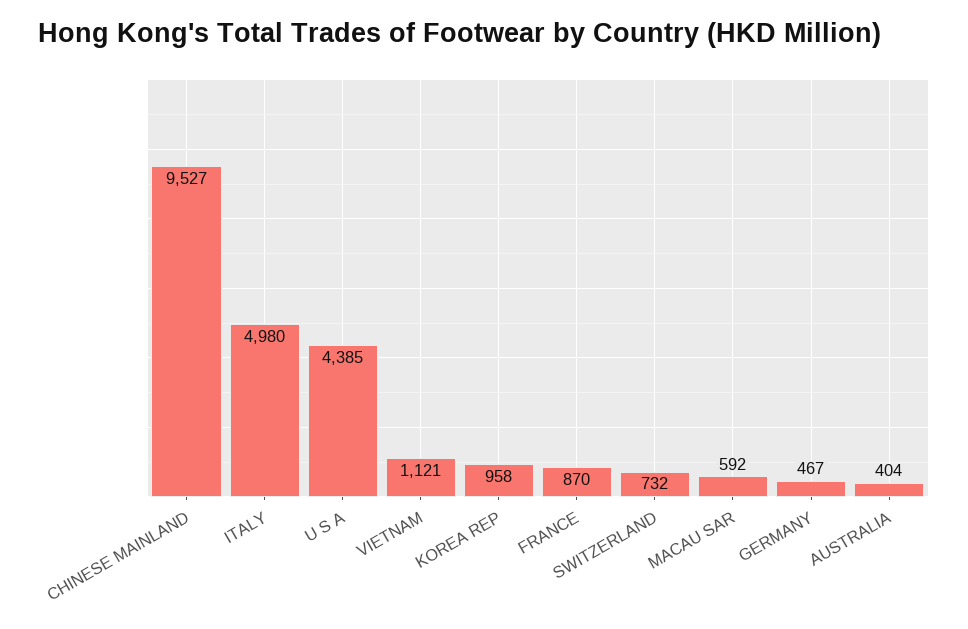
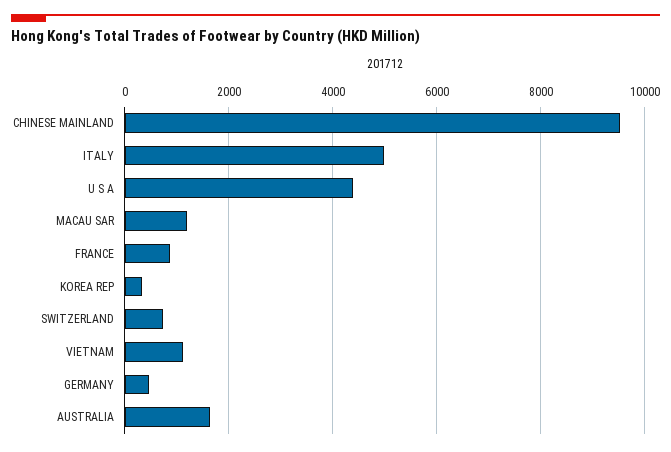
  {
    "CHINESE MAINLAND": 9527,
    "ITALY": 4980,
    "U S A": 4385,
    "VIETNAM": 1121,
-   "KOREA REP": 958,
+   "KOREA REP": 400,
    "FRANCE": 870,
    "SWITZERLAND": 732,
-   "MACAU SAR": 592,
+   "MACAU SAR": 1200,
    "GERMANY": 467,
-   "AUSTRALIA": 404
+   "AUSTRALIA": 1600
  }

